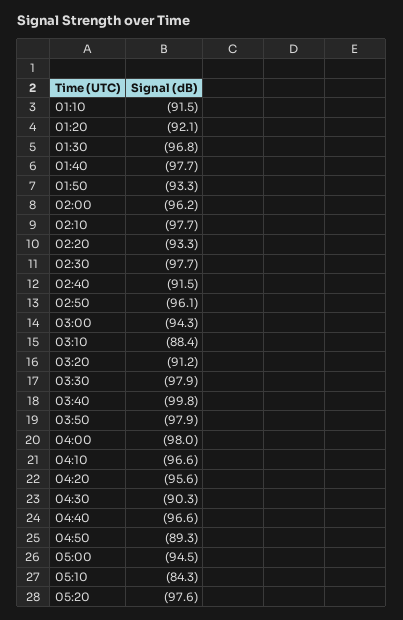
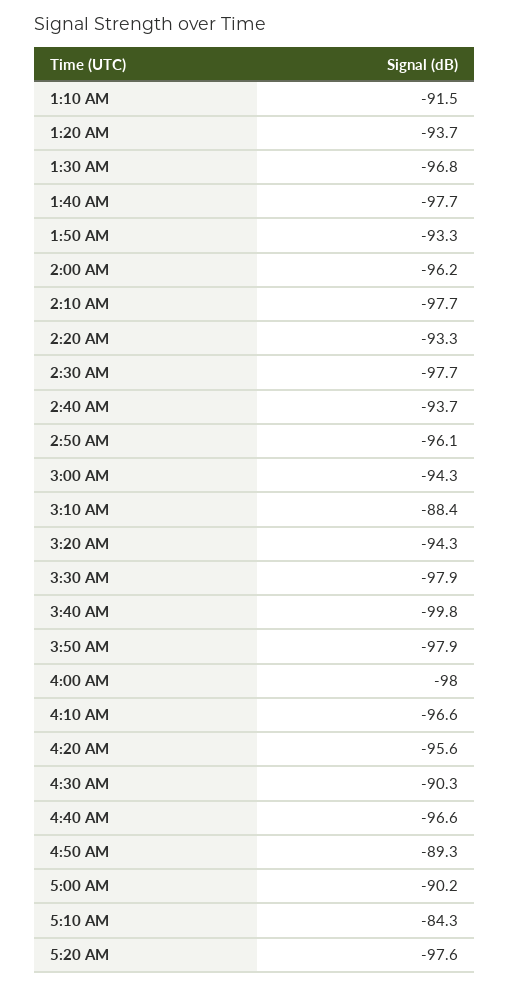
  {
    "01:10": -91.5,
-   "01:20": -92.1,
+   "01:20": -93.7,
    "01:30": -96.8,
    "01:40": -97.7,
    "01:50": -93.3,
    "02:00": -96.2,
    "02:10": -97.7,
    "02:20": -93.3,
    "02:30": -97.7,
-   "02:40": -91.5,
+   "02:40": -93.7,
    "02:50": -96.1,
    "03:00": -94.3,
    "03:10": -88.4,
-   "03:20": -91.2,
+   "03:20": -94.3,
    "03:30": -97.9,
    "03:40": -99.8,
    "03:50": -97.9,
    "04:00": -98,
    "04:10": -96.6,
    "04:20": -95.6,
    "04:30": -90.3,
    "04:40": -96.6,
    "04:50": -89.3,
-   "05:00": -94.5,
+   "05:00": -90.2,
    "05:10": -84.3,
    "05:20": -97.6
  }

